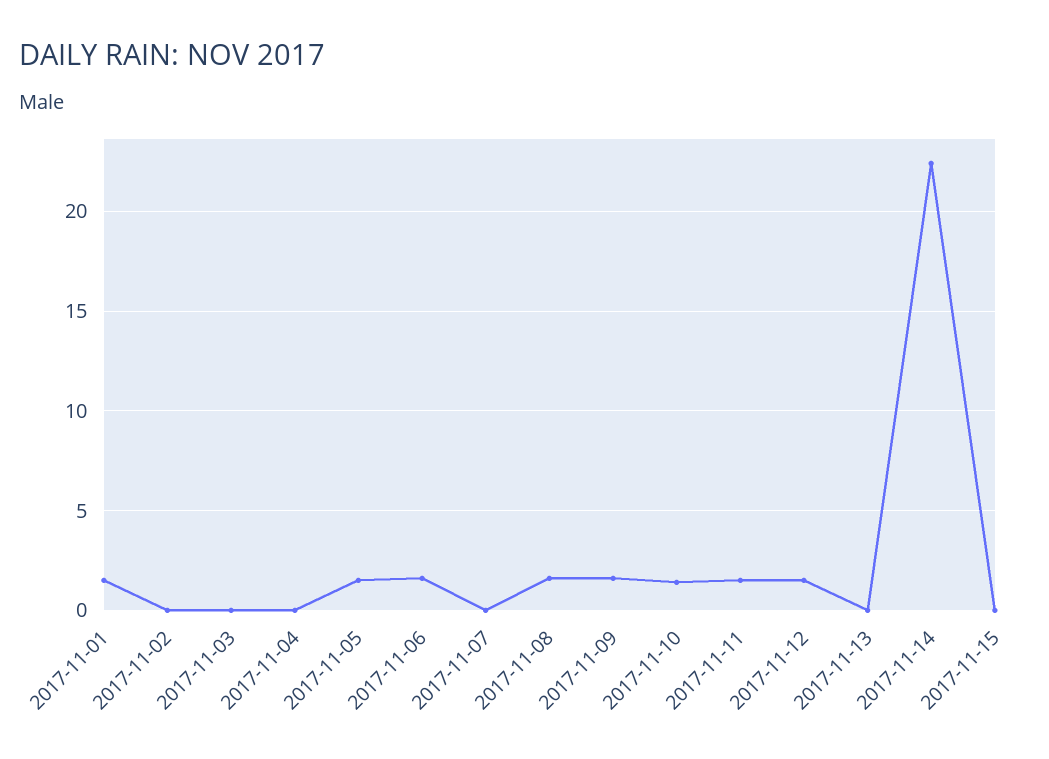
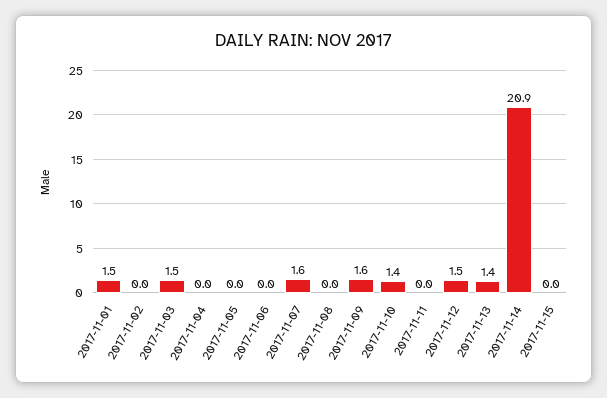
  {
    "2017-11-01": 1.5,
    "2017-11-02": 0,
-   "2017-11-03": 0,
+   "2017-11-03": 1.5,
    "2017-11-04": 0,
-   "2017-11-05": 1.5,
+   "2017-11-05": 0,
-   "2017-11-06": 1.5,
+   "2017-11-06": 0,
-   "2017-11-07": 0,
+   "2017-11-07": 1.6,
-   "2017-11-08": 1.5,
+   "2017-11-08": 0,
    "2017-11-09": 1.6,
    "2017-11-10": 1.4,
-   "2017-11-11": 1.5,
+   "2017-11-11": 0,
    "2017-11-12": 1.5,
-   "2017-11-13": 0,
+   "2017-11-13": 1.4,
-   "2017-11-14": 22.5,
+   "2017-11-14": 20.9,
    "2017-11-15": 0
  }

